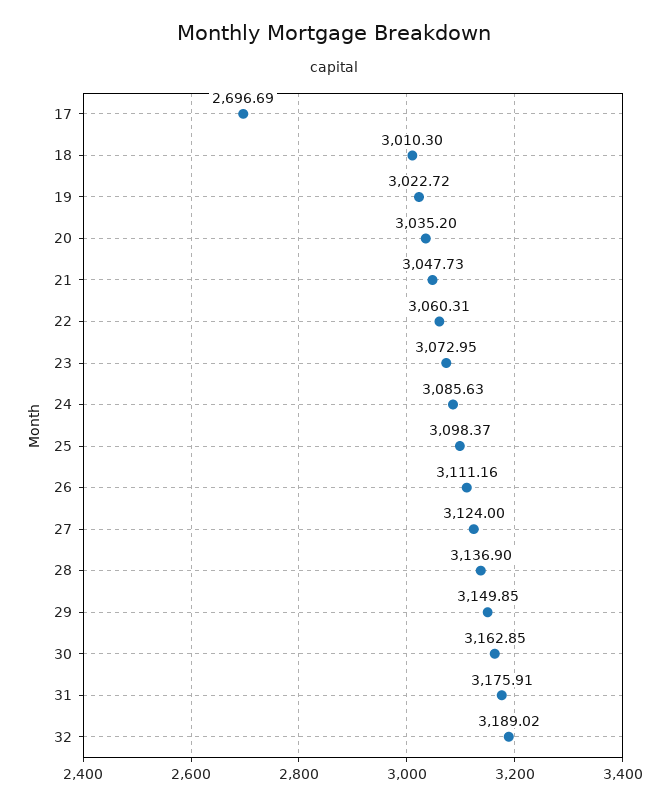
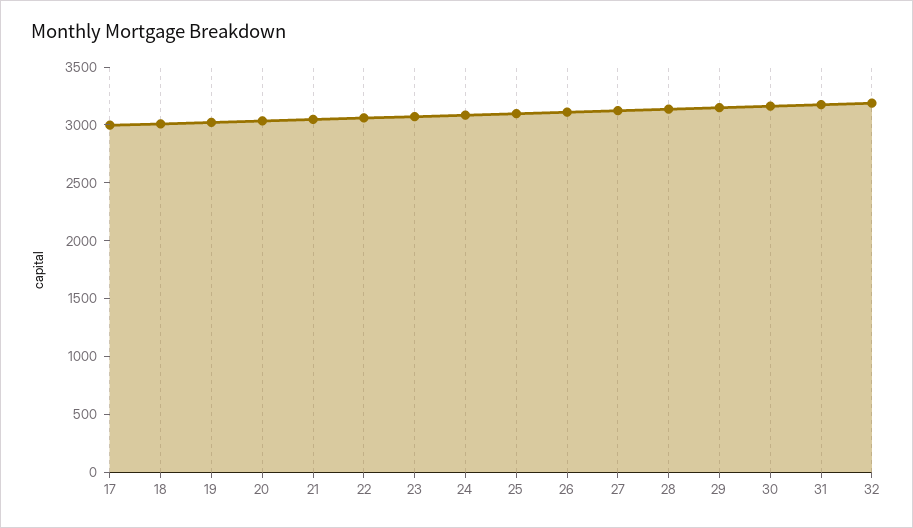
  {
-   "17": 2696.69,
+   "17": 3000,
    "18": 3010.3,
    "19": 3022.72,
    "20": 3035.2,
    "21": 3047.73,
    "22": 3060.31,
    "23": 3072.95,
    "24": 3085.63,
    "25": 3098.37,
    "26": 3111.16,
    "27": 3124,
    "28": 3136.9,
    "29": 3149.85,
    "30": 3162.85,
    "31": 3175.91,
    "32": 3189.02
  }

